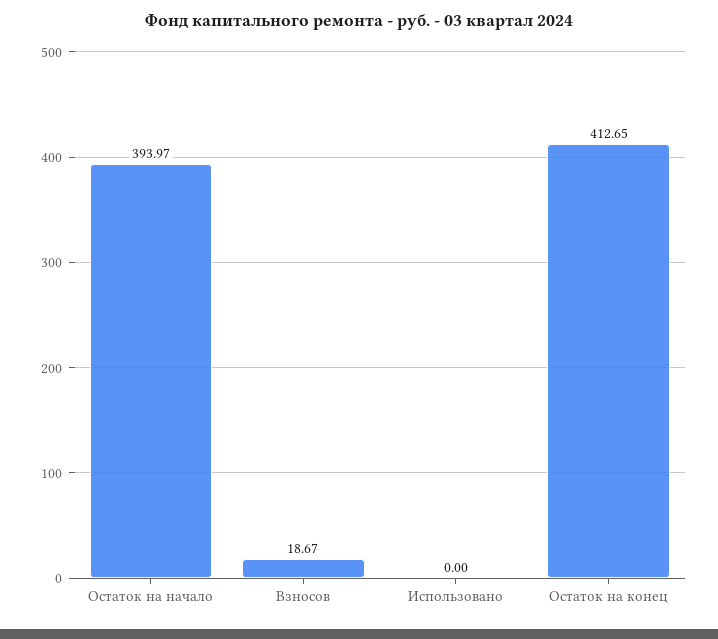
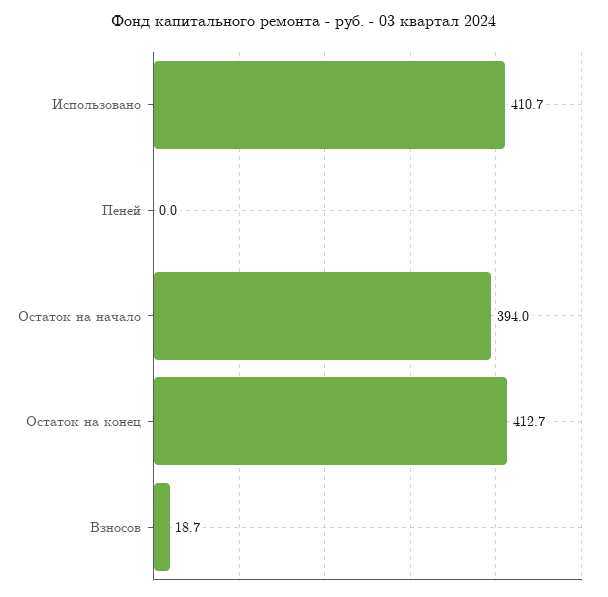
  {
    "Остаток на начало": 393.97,
    "Взносов": 18.67,
-   "Использовано": 0,
+   "Использовано": 410.7,
-   "Остаток на конец": 412.65
+   "Остаток на конец": 412.65,
+   "Пеней": 0
  }

